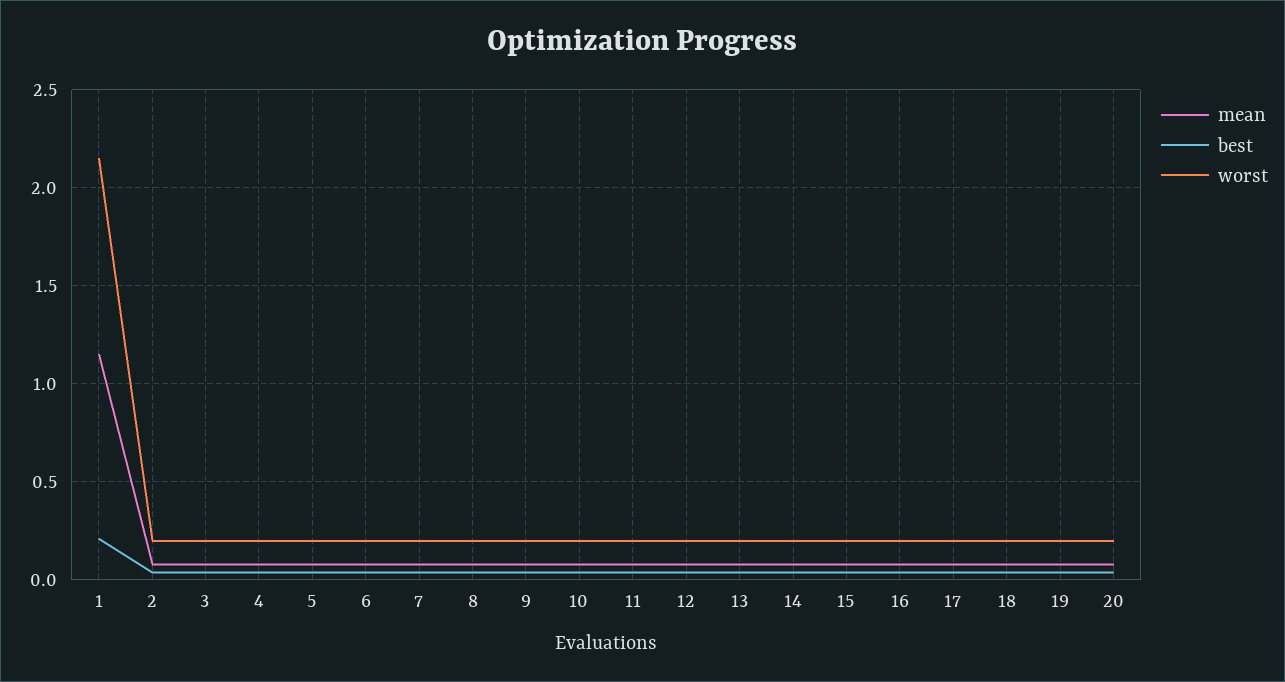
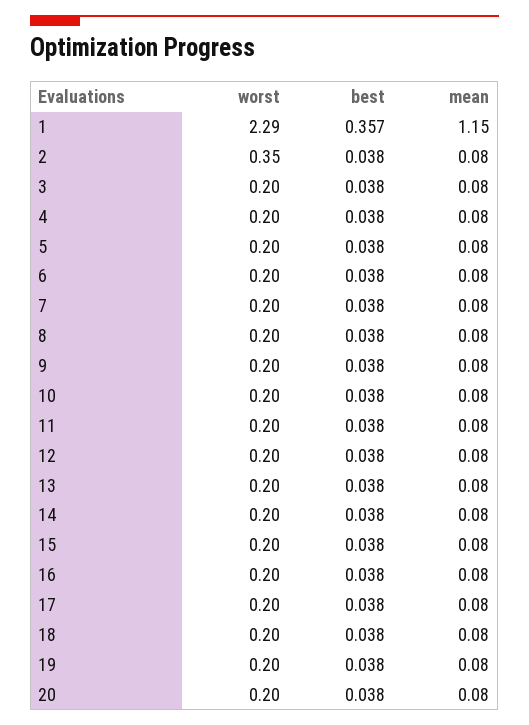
  {
    "mean": {
      "1": 1.15,
      "2": 0.08,
      "3": 0.08,
      "4": 0.08,
      "5": 0.08,
      "6": 0.08,
      "7": 0.08,
      "8": 0.08,
      "9": 0.08,
      "10": 0.08,
      "11": 0.08,
      "12": 0.08,
      "13": 0.08,
      "14": 0.08,
      "15": 0.08,
      "16": 0.08,
      "17": 0.08,
      "18": 0.08,
      "19": 0.08,
      "20": 0.08
    },
    "best": {
-     "1": 0.2,
+     "1": 0.357,
      "2": 0.038,
      "3": 0.038,
      "4": 0.038,
      "5": 0.038,
      "6": 0.038,
      "7": 0.038,
      "8": 0.038,
      "9": 0.038,
      "10": 0.038,
      "11": 0.038,
      "12": 0.038,
      "13": 0.038,
      "14": 0.038,
      "15": 0.038,
      "16": 0.038,
      "17": 0.038,
      "18": 0.038,
      "19": 0.038,
      "20": 0.038
    },
    "worst": {
-     "1": 2.15,
+     "1": 2.29,
-     "2": 0.2,
+     "2": 0.35,
      "3": 0.2,
      "4": 0.2,
      "5": 0.2,
      "6": 0.2,
      "7": 0.2,
      "8": 0.2,
      "9": 0.2,
      "10": 0.2,
      "11": 0.2,
      "12": 0.2,
      "13": 0.2,
      "14": 0.2,
      "15": 0.2,
      "16": 0.2,
      "17": 0.2,
      "18": 0.2,
      "19": 0.2,
      "20": 0.2
    }
  }

